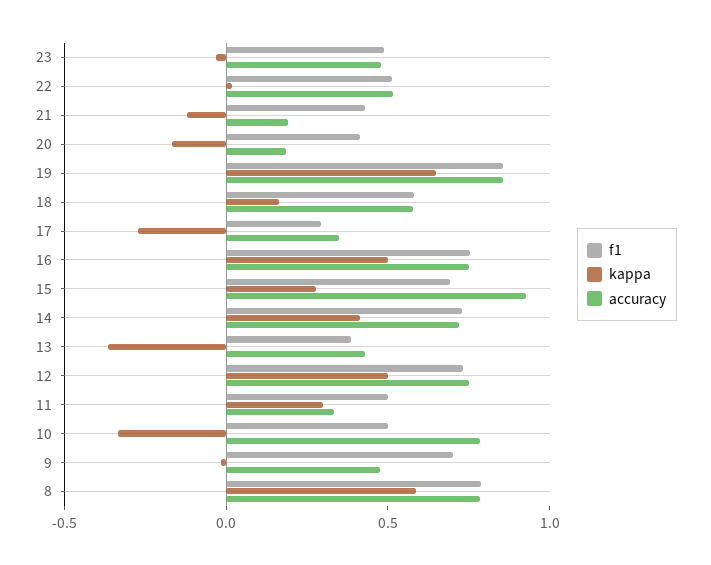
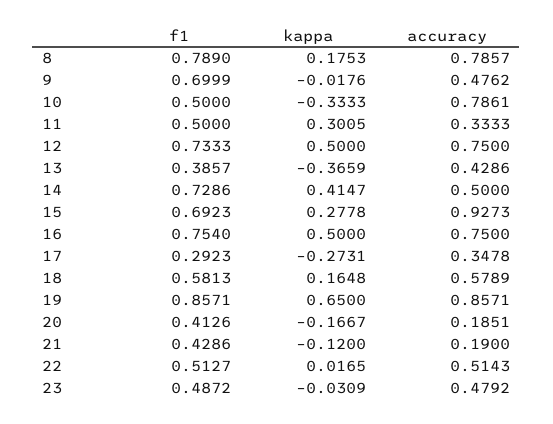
  {
    "f1": {
      "23": 0.4872,
      "22": 0.5127,
      "21": 0.4286,
      "20": 0.4126,
      "19": 0.8571,
      "18": 0.5813,
      "17": 0.2923,
      "16": 0.754,
      "15": 0.6923,
      "14": 0.7286,
      "13": 0.3857,
      "12": 0.7333,
      "11": 0.5,
      "10": 0.5,
      "9": 0.6999,
      "8": 0.789
    },
    "kappa": {
      "23": -0.0309,
      "22": 0.0165,
      "21": -0.12,
      "20": -0.1667,
      "19": 0.65,
      "18": 0.1648,
      "17": -0.2731,
      "16": 0.5,
      "15": 0.2778,
      "14": 0.4147,
      "13": -0.3659,
      "12": 0.5,
      "11": 0.3005,
      "10": -0.3333,
      "9": -0.0176,
-     "8": 0.6
+     "8": 0.1753
    },
    "accuracy": {
      "23": 0.4792,
      "22": 0.5143,
      "21": 0.19,
      "20": 0.1851,
      "19": 0.8571,
      "18": 0.5789,
      "17": 0.3478,
      "16": 0.75,
      "15": 0.9273,
-     "14": 0.7,
+     "14": 0.5,
      "13": 0.4286,
      "12": 0.75,
      "11": 0.3333,
      "10": 0.7861,
      "9": 0.4762,
      "8": 0.7857
    }
  }

